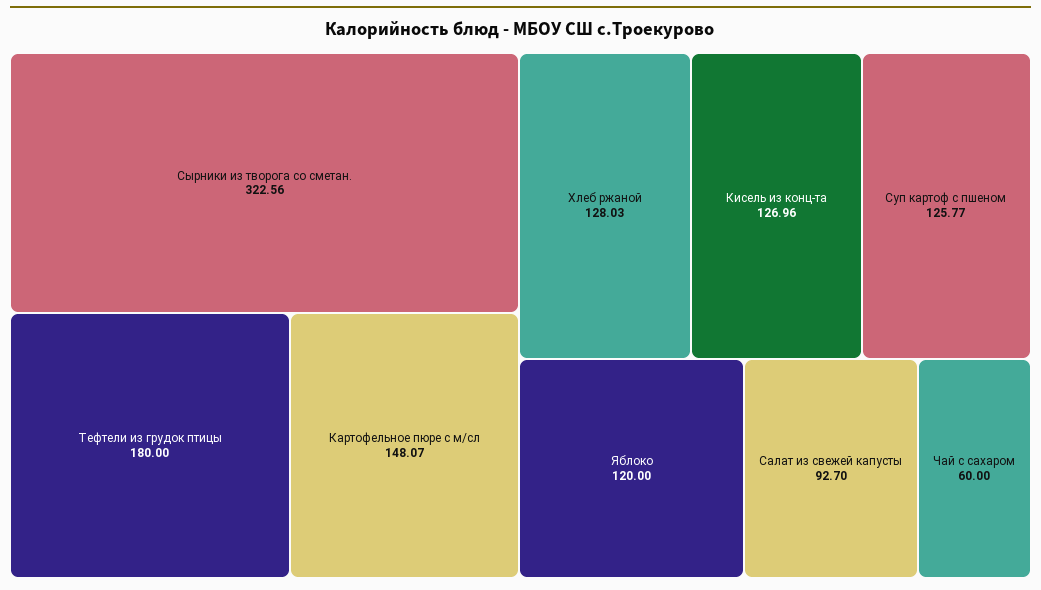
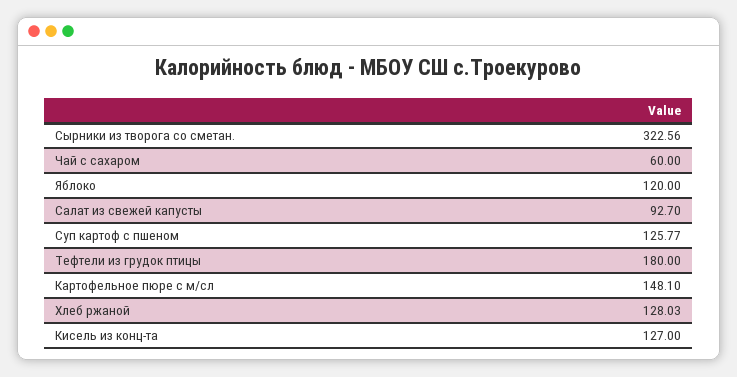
  {
    "Сырники из творога со сметан.": 322.56,
    "Тефтели из грудок птицы": 180,
-   "Картофельное пюре с м/сл": 148.07,
+   "Картофельное пюре с м/сл": 148.1,
    "Хлеб ржаной": 128.03,
-   "Кисель из конц-та": 126.96,
+   "Кисель из конц-та": 127,
    "Суп картоф с пшеном": 125.77,
    "Яблоко": 120,
    "Салат из свежей капусты": 92.7,
    "Чай с сахаром": 60
  }

